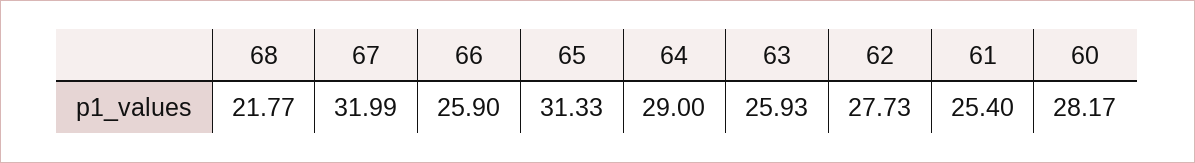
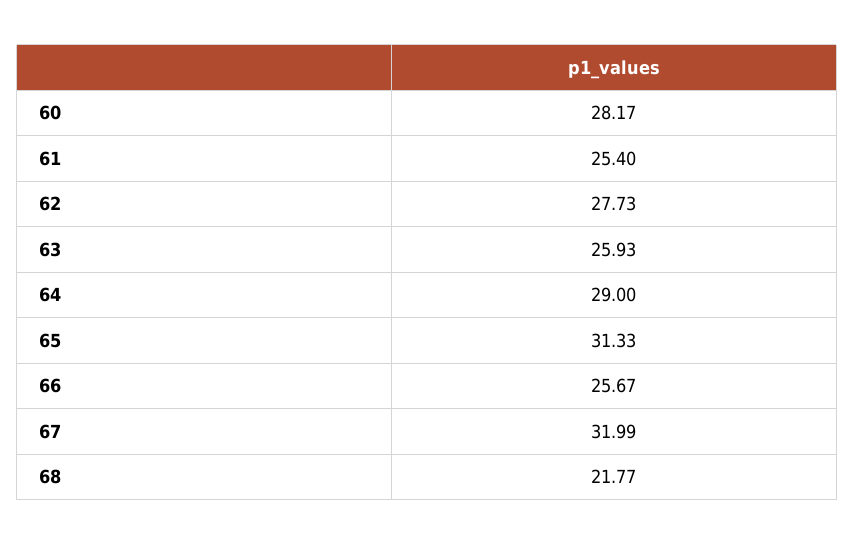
  {
    "68": 21.77,
    "67": 31.99,
-   "66": 25.9,
+   "66": 25.67,
    "65": 31.33,
    "64": 29,
    "63": 25.93,
    "62": 27.73,
    "61": 25.4,
    "60": 28.17
  }

